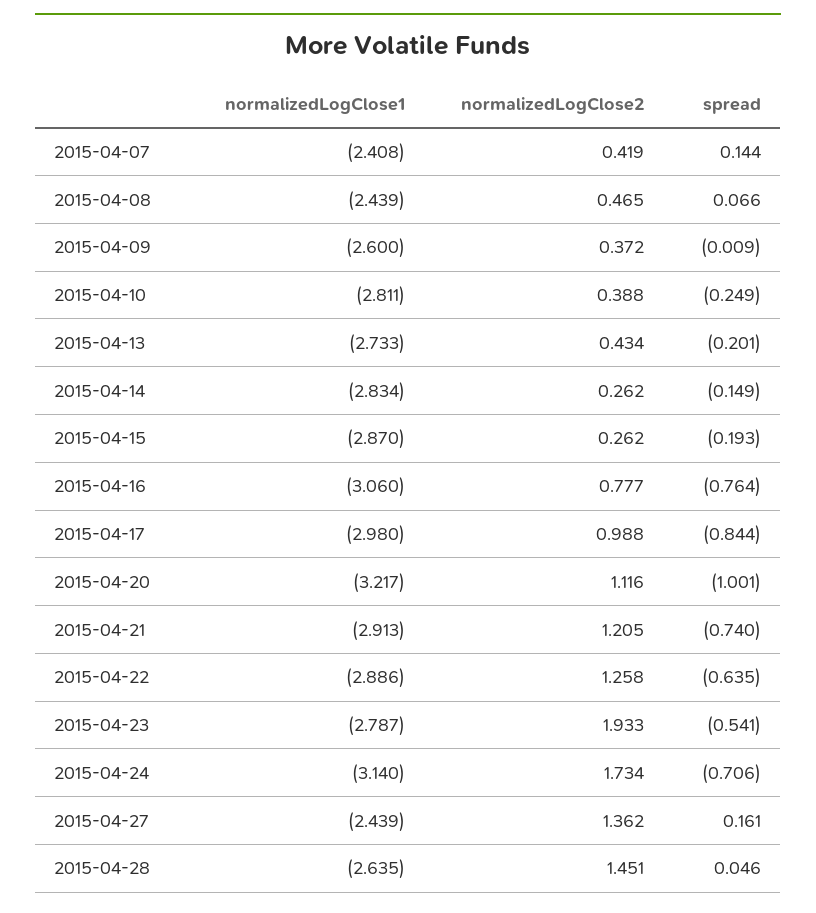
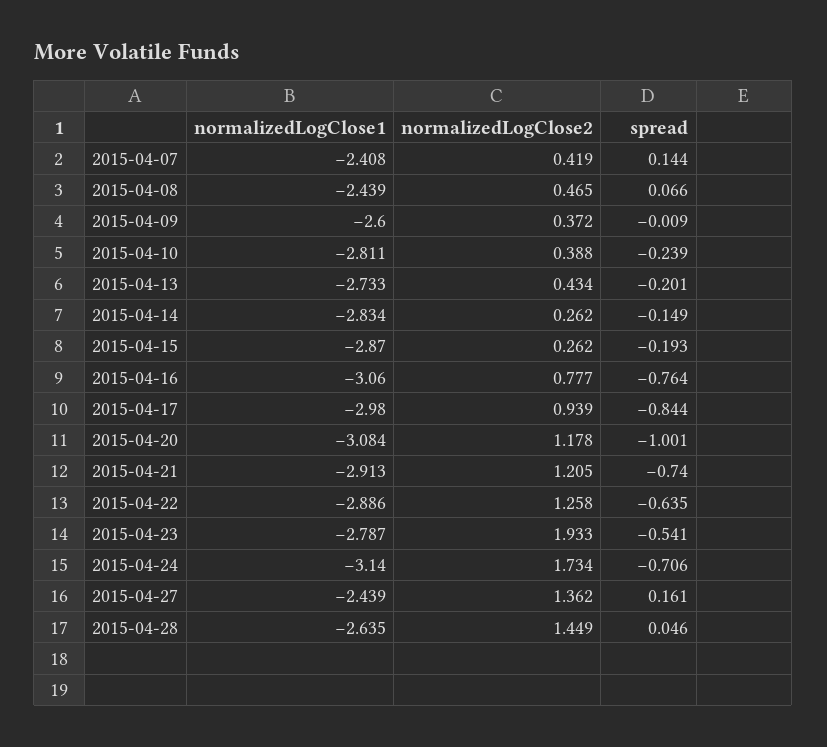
  {
    "normalizedLogClose1": {
      "2015-04-07": -2.408,
      "2015-04-08": -2.439,
      "2015-04-09": -2.6,
      "2015-04-10": -2.811,
      "2015-04-13": -2.733,
      "2015-04-14": -2.834,
      "2015-04-15": -2.87,
      "2015-04-16": -3.06,
      "2015-04-17": -2.98,
-     "2015-04-20": -3.217,
+     "2015-04-20": -3.084,
      "2015-04-21": -2.913,
      "2015-04-22": -2.886,
      "2015-04-23": -2.787,
      "2015-04-24": -3.14,
      "2015-04-27": -2.439,
      "2015-04-28": -2.635
    },
    "normalizedLogClose2": {
      "2015-04-07": 0.419,
      "2015-04-08": 0.465,
      "2015-04-09": 0.372,
      "2015-04-10": 0.388,
      "2015-04-13": 0.434,
      "2015-04-14": 0.262,
      "2015-04-15": 0.262,
      "2015-04-16": 0.777,
-     "2015-04-17": 0.988,
+     "2015-04-17": 0.939,
-     "2015-04-20": 1.116,
+     "2015-04-20": 1.178,
      "2015-04-21": 1.205,
      "2015-04-22": 1.258,
      "2015-04-23": 1.933,
      "2015-04-24": 1.734,
      "2015-04-27": 1.362,
-     "2015-04-28": 1.451
+     "2015-04-28": 1.449
    },
    "spread": {
      "2015-04-07": 0.144,
      "2015-04-08": 0.066,
      "2015-04-09": -0.009,
-     "2015-04-10": -0.249,
+     "2015-04-10": -0.239,
      "2015-04-13": -0.201,
      "2015-04-14": -0.149,
      "2015-04-15": -0.193,
      "2015-04-16": -0.764,
      "2015-04-17": -0.844,
      "2015-04-20": -1.001,
      "2015-04-21": -0.74,
      "2015-04-22": -0.635,
      "2015-04-23": -0.541,
      "2015-04-24": -0.706,
      "2015-04-27": 0.161,
      "2015-04-28": 0.046
    }
  }

